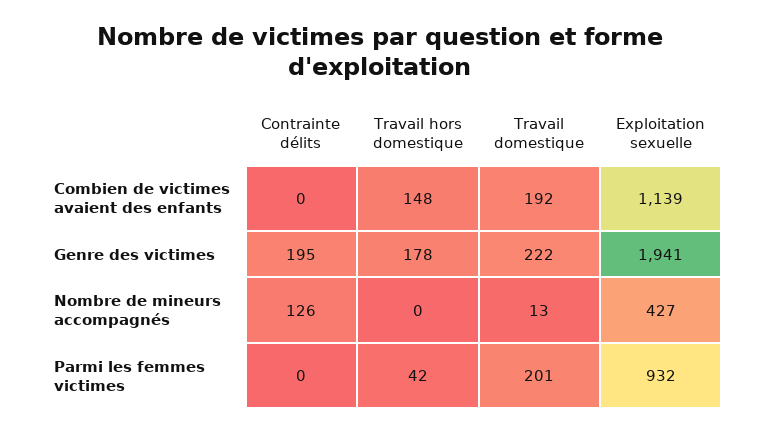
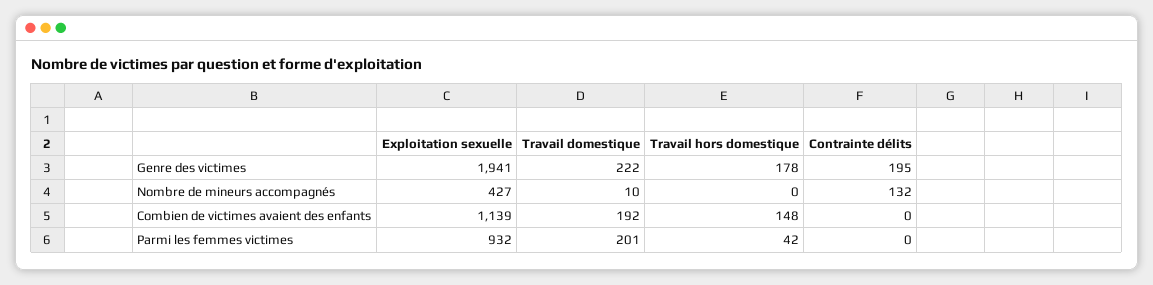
  {
    "Contrainte délits": {
      "Combien de victimes avaient des enfants": 0,
      "Genre des victimes": 195,
-     "Nombre de mineurs accompagnés": 126,
+     "Nombre de mineurs accompagnés": 132,
      "Parmi les femmes victimes": 0
    },
    "Travail hors domestique": {
      "Combien de victimes avaient des enfants": 148,
      "Genre des victimes": 178,
      "Nombre de mineurs accompagnés": 0,
      "Parmi les femmes victimes": 42
    },
    "Travail domestique": {
      "Combien de victimes avaient des enfants": 192,
      "Genre des victimes": 222,
-     "Nombre de mineurs accompagnés": 13,
+     "Nombre de mineurs accompagnés": 10,
      "Parmi les femmes victimes": 201
    },
    "Exploitation sexuelle": {
      "Combien de victimes avaient des enfants": 1139,
      "Genre des victimes": 1941,
      "Nombre de mineurs accompagnés": 427,
      "Parmi les femmes victimes": 932
    }
  }

